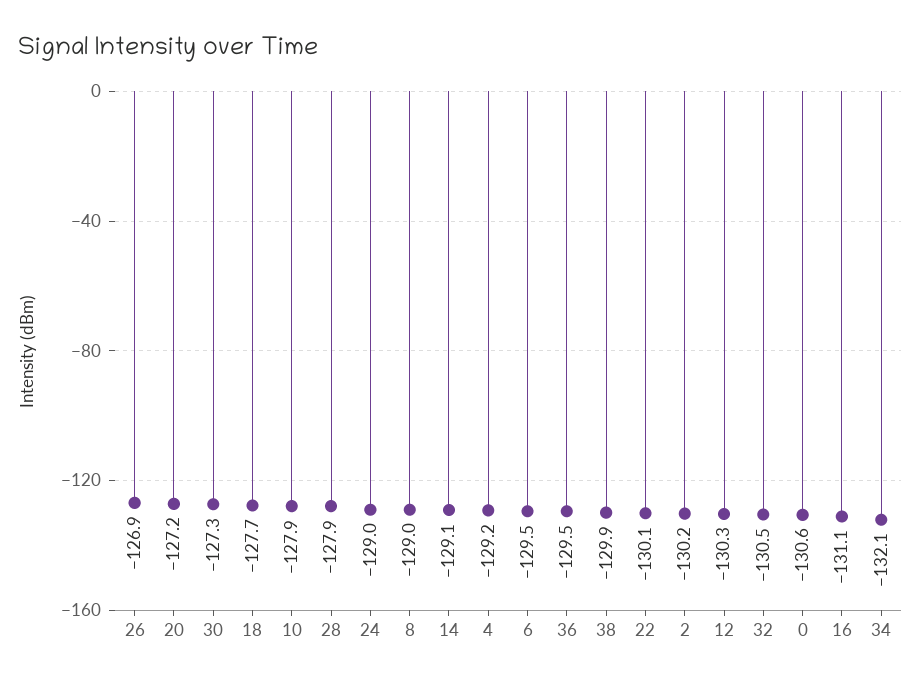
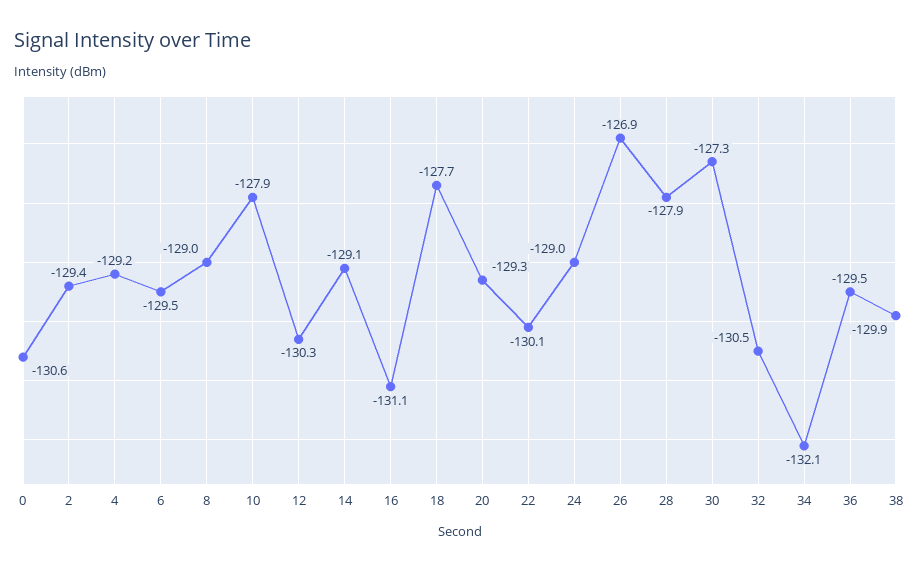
  {
    "26": -126.9,
-   "20": -127.2,
+   "20": -129.3,
    "30": -127.3,
    "18": -127.7,
    "10": -127.9,
    "28": -127.9,
    "24": -129,
    "8": -129,
    "14": -129.1,
    "4": -129.2,
    "6": -129.5,
    "36": -129.5,
    "38": -129.9,
    "22": -130.1,
-   "2": -130.2,
+   "2": -129.4,
    "12": -130.3,
    "32": -130.5,
    "0": -130.6,
    "16": -131.1,
    "34": -132.1
  }

